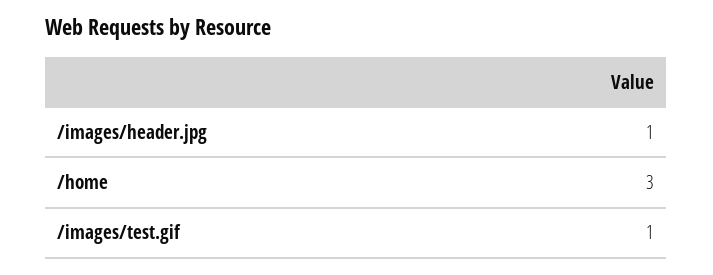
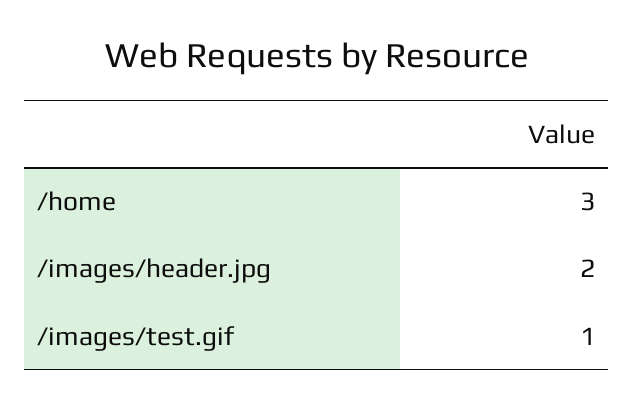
  {
-   "/images/header.jpg": 1,
+   "/images/header.jpg": 2,
    "/home": 3,
    "/images/test.gif": 1
  }

